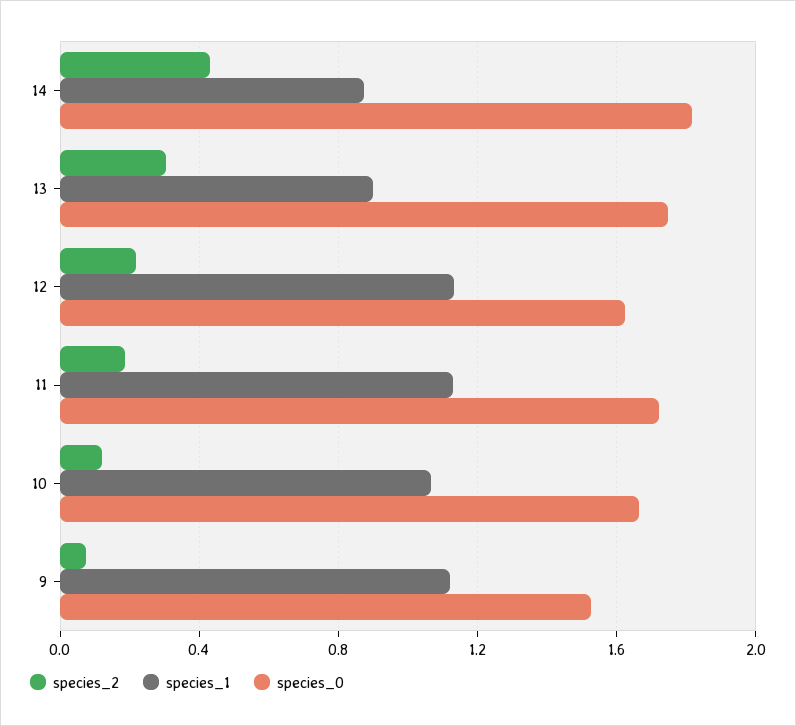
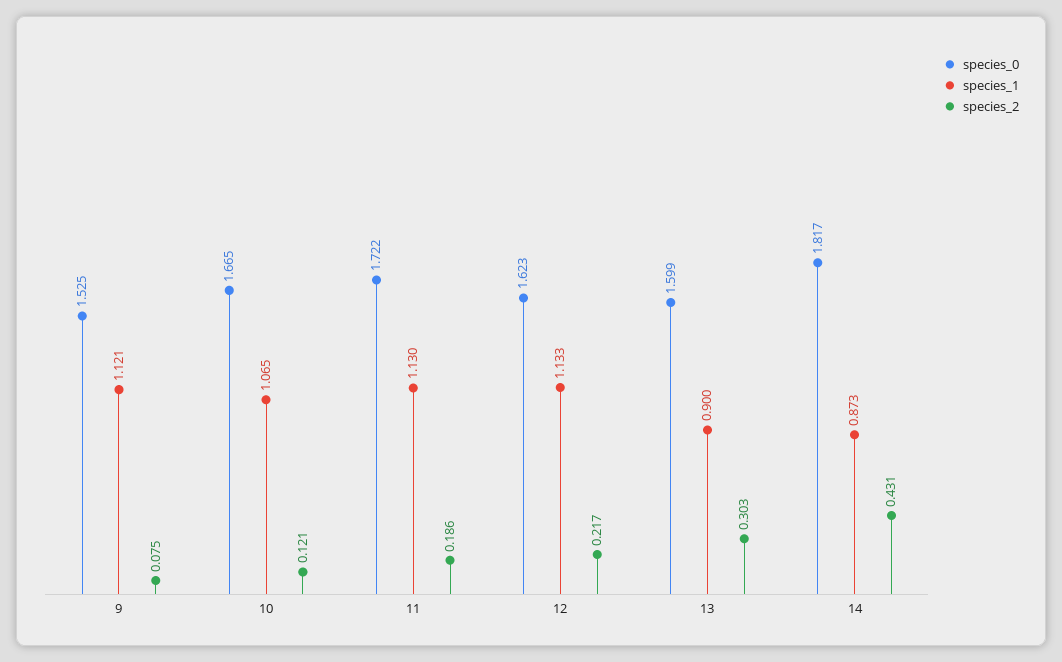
  {
    "species_2": {
      "14": 0.431,
      "13": 0.303,
      "12": 0.217,
      "11": 0.186,
      "10": 0.121,
      "9": 0.075
    },
    "species_1": {
      "14": 0.873,
      "13": 0.9,
      "12": 1.133,
      "11": 1.13,
      "10": 1.065,
      "9": 1.121
    },
    "species_0": {
      "14": 1.817,
-     "13": 1.75,
+     "13": 1.599,
      "12": 1.623,
      "11": 1.722,
      "10": 1.665,
      "9": 1.525
    }
  }

